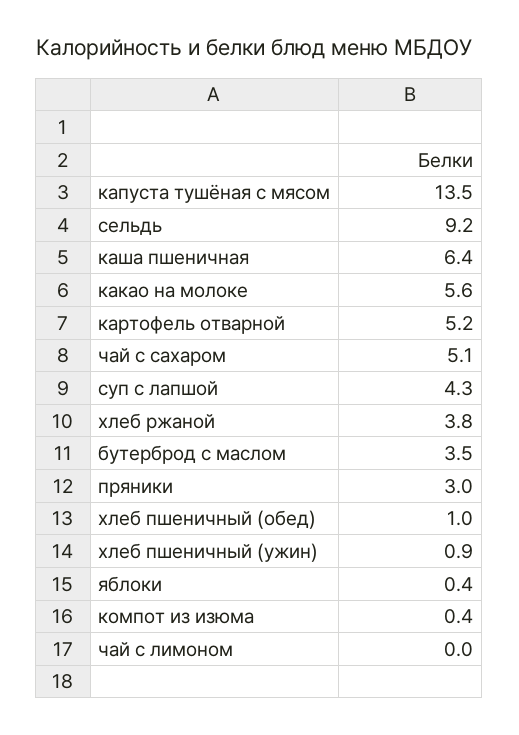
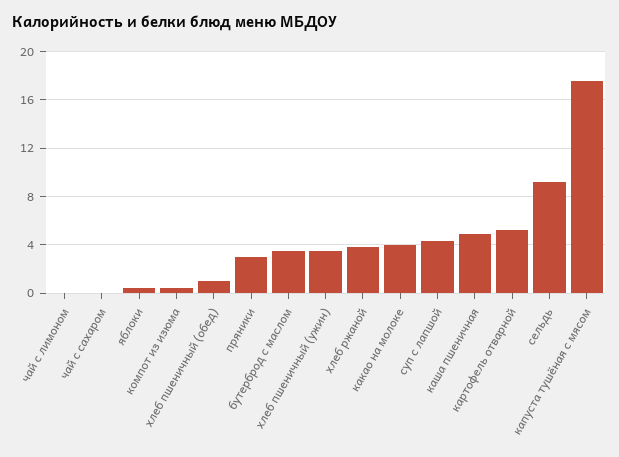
  {
-   "капуста тушёная с мясом": 13.5,
+   "капуста тушёная с мясом": 17.5,
    "сельдь": 9.2,
-   "каша пшеничная": 6.4,
+   "каша пшеничная": 5,
-   "какао на молоке": 5.6,
+   "какао на молоке": 4,
    "картофель отварной": 5.2,
-   "чай с сахаром": 5.1,
+   "чай с сахаром": 0,
    "суп с лапшой": 4.3,
    "хлеб ржаной": 3.8,
    "бутерброд с маслом": 3.5,
    "пряники": 3,
    "хлеб пшеничный (обед)": 1,
-   "хлеб пшеничный (ужин)": 0.9,
+   "хлеб пшеничный (ужин)": 3.5,
    "яблоки": 0.4,
    "компот из изюма": 0.4,
    "чай с лимоном": 0
  }

